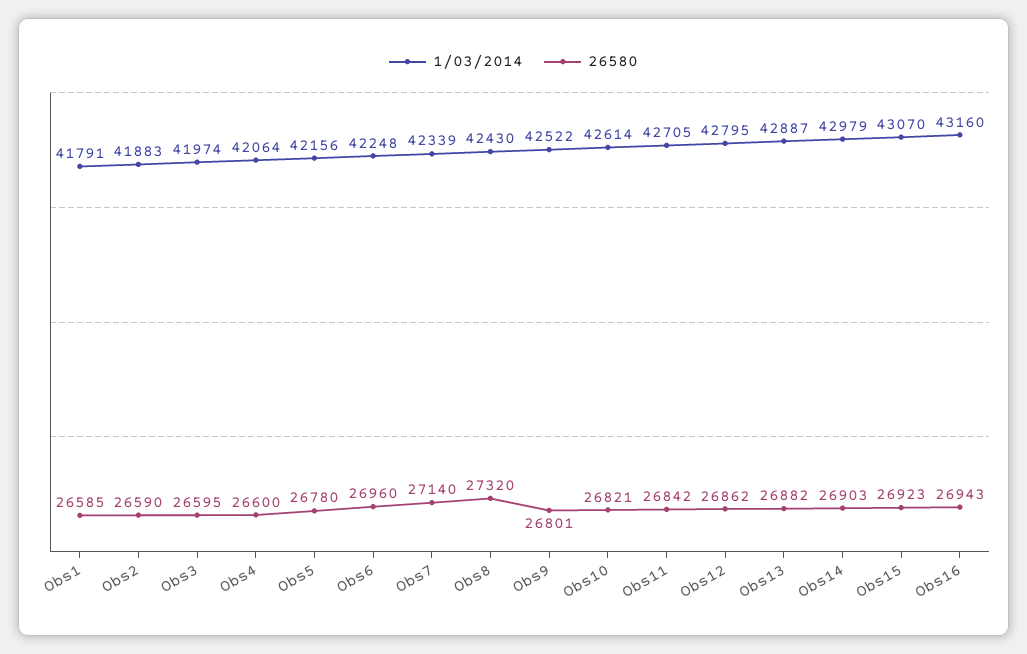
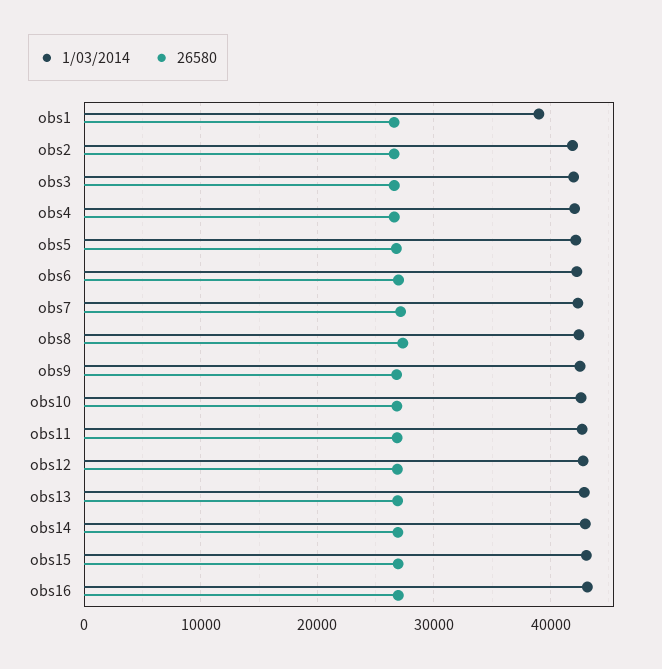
  {
    "1/03/2014": {
-     "Obs1": 41791,
+     "Obs1": 39000,
      "Obs2": 41883,
      "Obs3": 41974,
      "Obs4": 42064,
      "Obs5": 42156,
      "Obs6": 42248,
      "Obs7": 42339,
      "Obs8": 42430,
      "Obs9": 42522,
      "Obs10": 42614,
      "Obs11": 42705,
      "Obs12": 42795,
      "Obs13": 42887,
      "Obs14": 42979,
      "Obs15": 43070,
      "Obs16": 43160
    },
    "26580": {
      "Obs1": 26585,
      "Obs2": 26590,
      "Obs3": 26595,
      "Obs4": 26600,
      "Obs5": 26780,
      "Obs6": 26960,
      "Obs7": 27140,
      "Obs8": 27320,
      "Obs9": 26801,
      "Obs10": 26821,
      "Obs11": 26842,
      "Obs12": 26862,
      "Obs13": 26882,
      "Obs14": 26903,
      "Obs15": 26923,
      "Obs16": 26943
    }
  }

